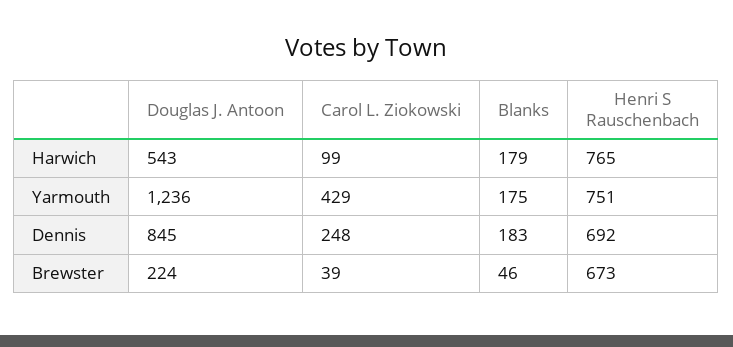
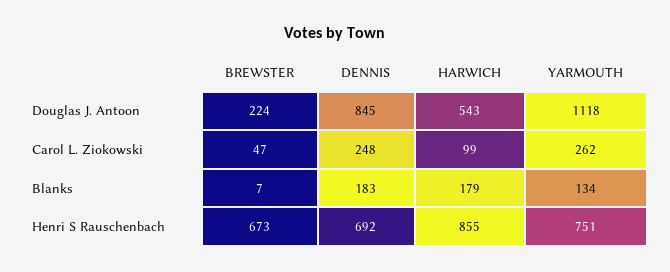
  {
    "Douglas J. Antoon": {
      "Harwich": 543,
-     "Yarmouth": 1236,
+     "Yarmouth": 1118,
      "Dennis": 845,
      "Brewster": 224
    },
    "Carol L. Ziokowski": {
      "Harwich": 99,
-     "Yarmouth": 429,
+     "Yarmouth": 262,
      "Dennis": 248,
-     "Brewster": 39
+     "Brewster": 47
    },
    "Blanks": {
      "Harwich": 179,
-     "Yarmouth": 175,
+     "Yarmouth": 134,
      "Dennis": 183,
-     "Brewster": 46
+     "Brewster": 7
    },
    "Henri S Rauschenbach": {
-     "Harwich": 765,
+     "Harwich": 855,
      "Yarmouth": 751,
      "Dennis": 692,
      "Brewster": 673
    }
  }

